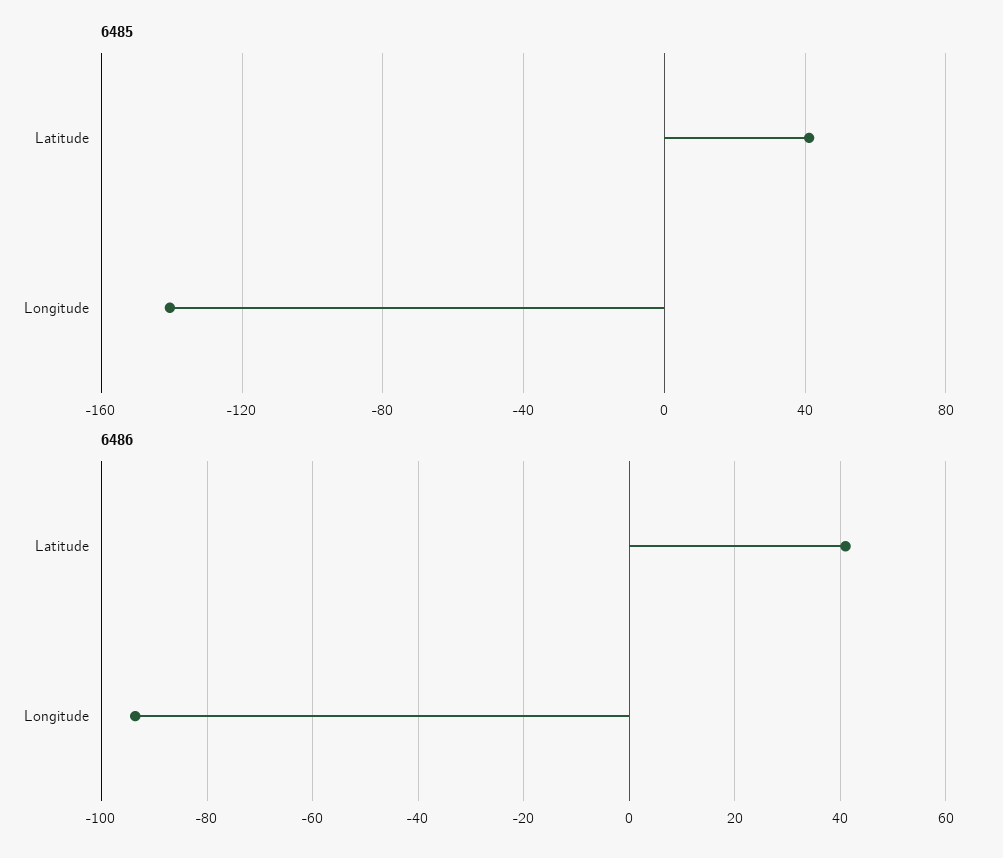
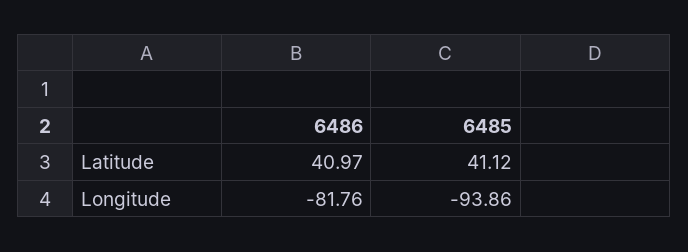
  {
    "6485": {
      "Latitude": 41.12,
-     "Longitude": -140
+     "Longitude": -93.86
    },
    "6486": {
      "Latitude": 40.97,
-     "Longitude": -94
+     "Longitude": -81.76
    }
  }

